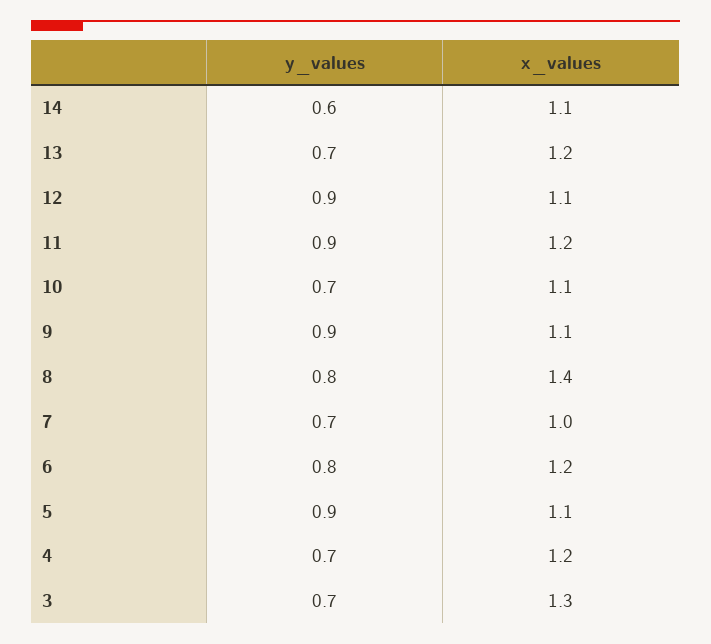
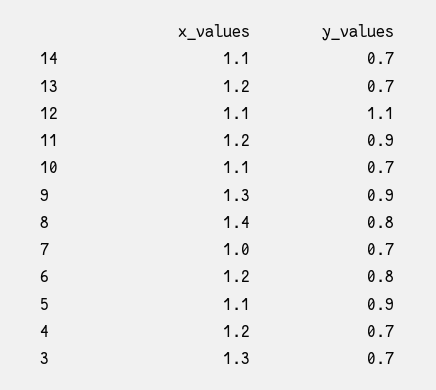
  {
    "y_values": {
-     "14": 0.6,
+     "14": 0.7,
      "13": 0.7,
-     "12": 0.9,
+     "12": 1.1,
      "11": 0.9,
      "10": 0.7,
      "9": 0.9,
      "8": 0.8,
      "7": 0.7,
      "6": 0.8,
      "5": 0.9,
      "4": 0.7,
      "3": 0.7
    },
    "x_values": {
      "14": 1.1,
      "13": 1.2,
      "12": 1.1,
      "11": 1.2,
      "10": 1.1,
-     "9": 1.1,
+     "9": 1.3,
      "8": 1.4,
      "7": 1,
      "6": 1.2,
      "5": 1.1,
      "4": 1.2,
      "3": 1.3
    }
  }

